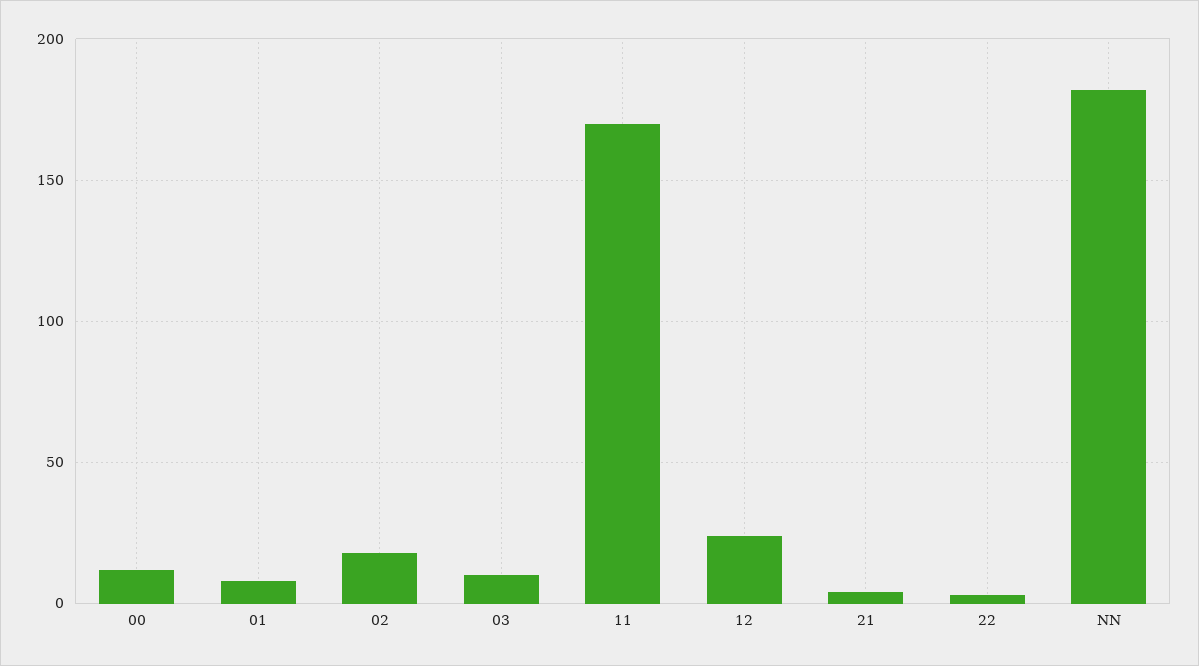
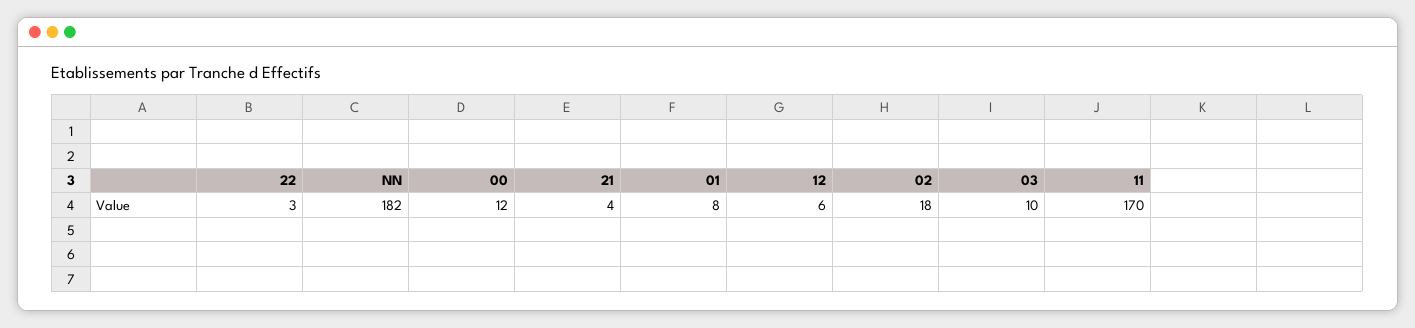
  {
    "00": 12,
    "01": 8,
    "02": 18,
    "03": 10,
    "11": 170,
-   "12": 25,
+   "12": 6,
    "21": 4,
    "22": 3,
    "NN": 182
  }

